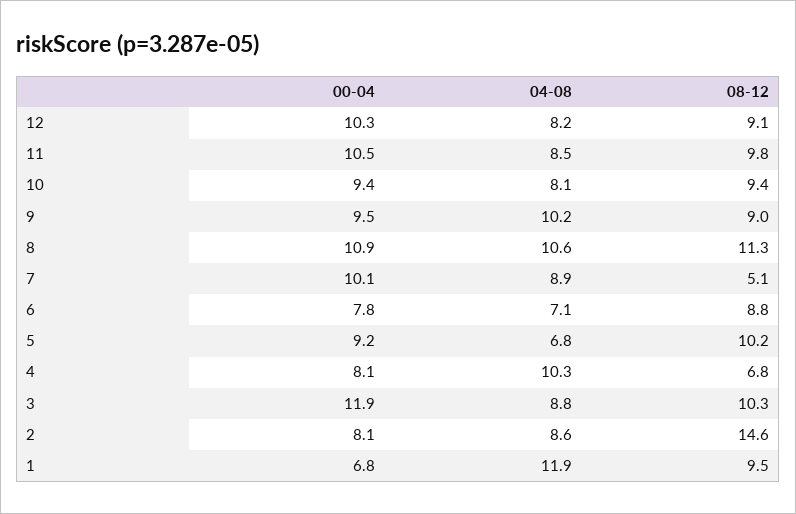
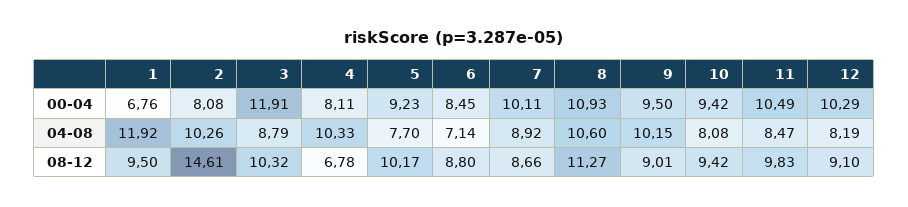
  {
    "00-04": {
      "12": 10.29,
      "11": 10.49,
      "10": 9.42,
      "9": 9.5,
      "8": 10.93,
      "7": 10.11,
-     "6": 7.8,
+     "6": 8.45,
      "5": 9.23,
      "4": 8.11,
      "3": 11.91,
      "2": 8.08,
      "1": 6.76
    },
    "04-08": {
      "12": 8.19,
      "11": 8.47,
      "10": 8.08,
      "9": 10.15,
      "8": 10.6,
      "7": 8.92,
      "6": 7.14,
-     "5": 6.8,
+     "5": 7.7,
      "4": 10.33,
      "3": 8.79,
-     "2": 8.6,
+     "2": 10.26,
      "1": 11.92
    },
    "08-12": {
      "12": 9.1,
      "11": 9.83,
      "10": 9.42,
      "9": 9.01,
      "8": 11.27,
-     "7": 5.1,
+     "7": 8.66,
      "6": 8.8,
      "5": 10.17,
      "4": 6.78,
      "3": 10.32,
      "2": 14.61,
      "1": 9.5
    }
  }

